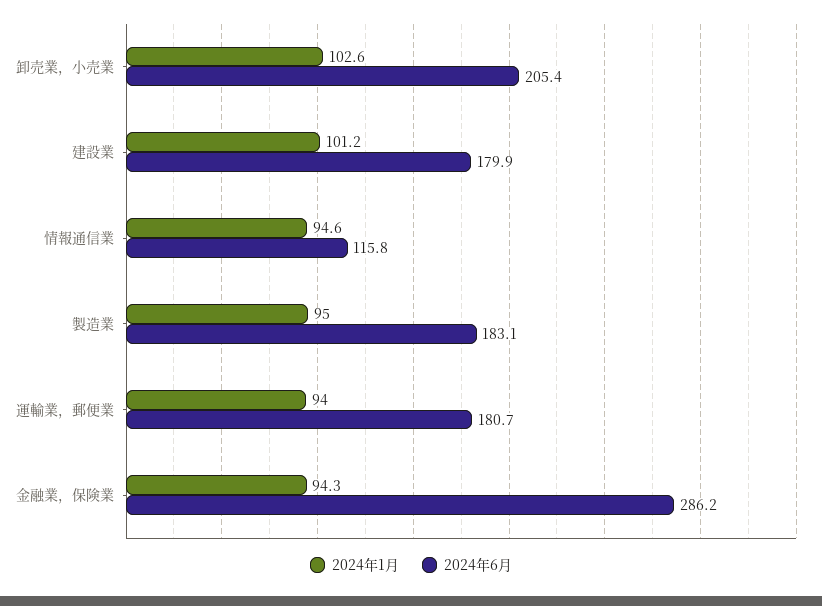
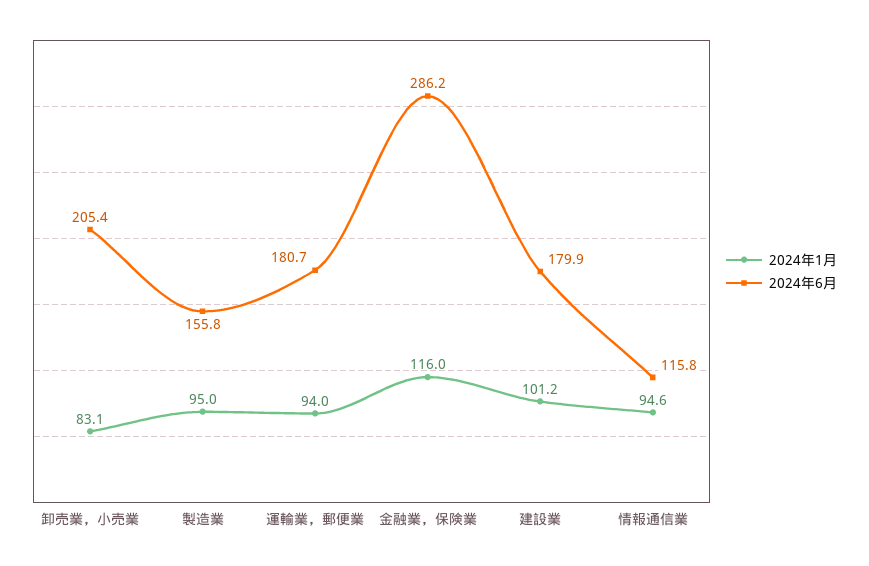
  {
    "2024年1月": {
-     "卸売業，小売業": 102.6,
+     "卸売業，小売業": 83.1,
      "建設業": 101.2,
      "情報通信業": 94.6,
      "製造業": 95,
      "運輸業，郵便業": 94,
-     "金融業，保険業": 94.3
+     "金融業，保険業": 116
    },
    "2024年6月": {
      "卸売業，小売業": 205.4,
      "建設業": 179.9,
      "情報通信業": 115.8,
-     "製造業": 183.1,
+     "製造業": 155.8,
      "運輸業，郵便業": 180.7,
      "金融業，保険業": 286.2
    }
  }

